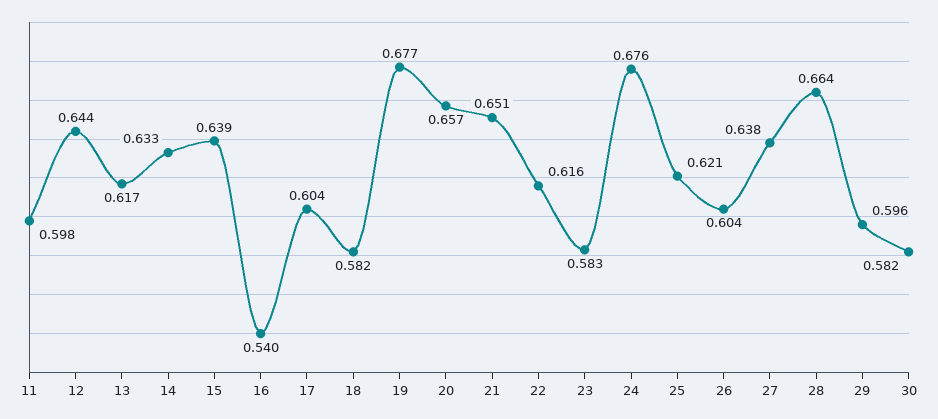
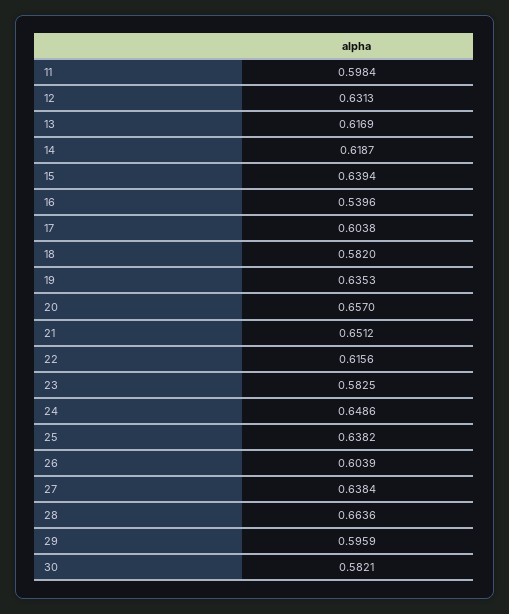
  {
    "11": 0.5984,
-   "12": 0.644,
+   "12": 0.6313,
    "13": 0.6169,
-   "14": 0.633,
+   "14": 0.6187,
    "15": 0.6394,
    "16": 0.5396,
    "17": 0.6038,
    "18": 0.582,
-   "19": 0.677,
+   "19": 0.6353,
    "20": 0.657,
    "21": 0.6512,
    "22": 0.6156,
    "23": 0.5825,
-   "24": 0.676,
+   "24": 0.6486,
-   "25": 0.621,
+   "25": 0.6382,
    "26": 0.6039,
    "27": 0.6384,
    "28": 0.6636,
    "29": 0.5959,
    "30": 0.5821
  }

